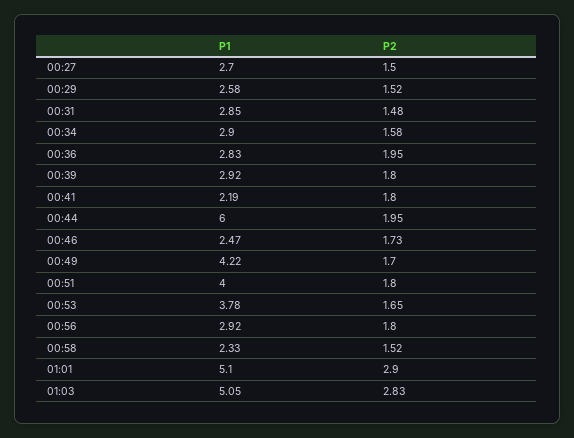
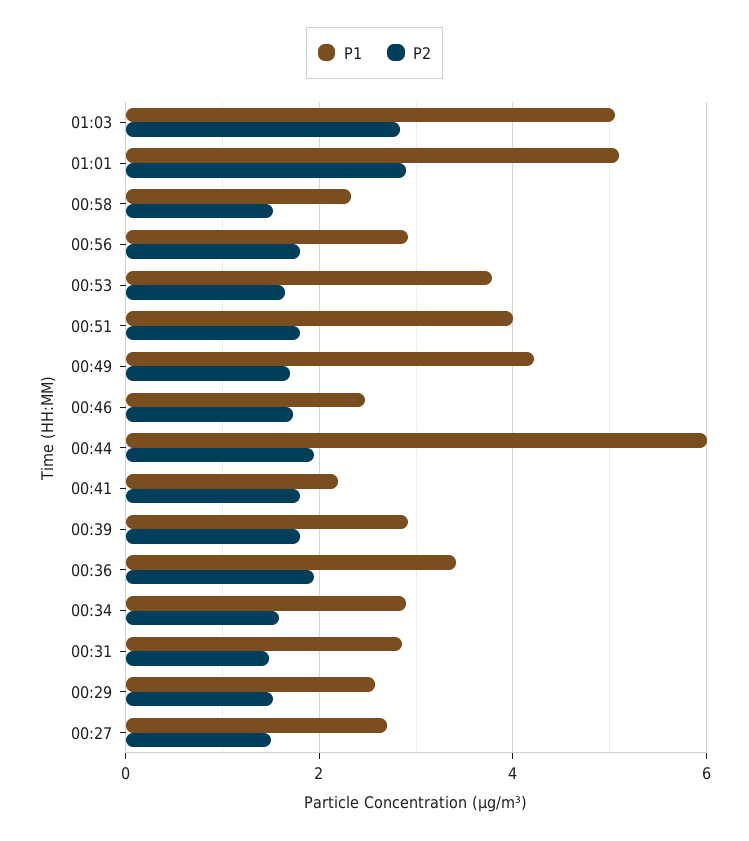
  {
    "P1": {
      "00:27": 2.7,
      "00:29": 2.58,
      "00:31": 2.85,
      "00:34": 2.9,
-     "00:36": 2.83,
+     "00:36": 3.4,
      "00:39": 2.92,
      "00:41": 2.19,
      "00:44": 6,
      "00:46": 2.47,
      "00:49": 4.22,
      "00:51": 4,
      "00:53": 3.78,
      "00:56": 2.92,
      "00:58": 2.33,
      "01:01": 5.1,
      "01:03": 5.05
    },
    "P2": {
      "00:27": 1.5,
      "00:29": 1.52,
      "00:31": 1.48,
      "00:34": 1.58,
      "00:36": 1.95,
      "00:39": 1.8,
      "00:41": 1.8,
      "00:44": 1.95,
      "00:46": 1.73,
      "00:49": 1.7,
      "00:51": 1.8,
      "00:53": 1.65,
      "00:56": 1.8,
      "00:58": 1.52,
      "01:01": 2.9,
      "01:03": 2.83
    }
  }

